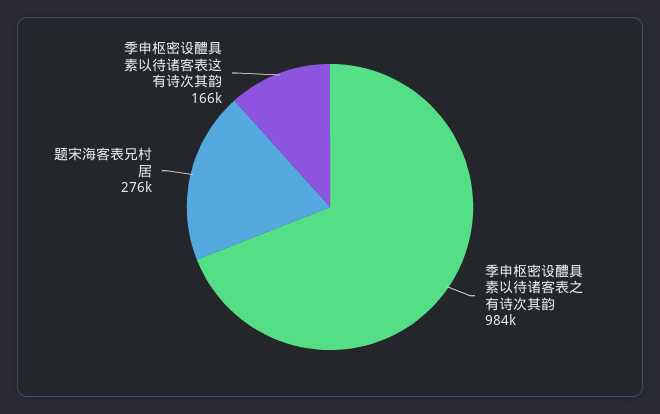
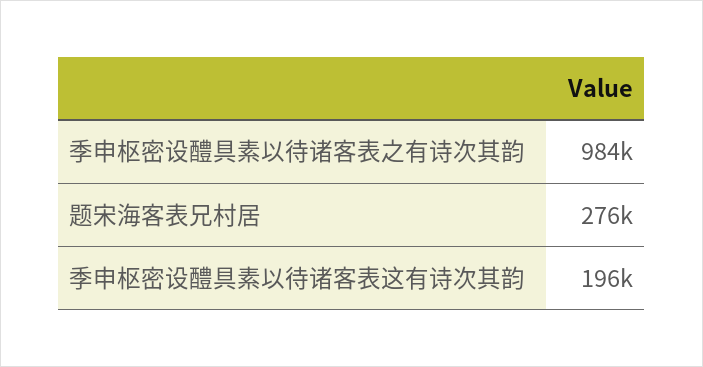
  {
    "季申枢密设醴具素以待诸客表之有诗次其韵": 984000,
    "题宋海客表兄村居": 276000,
-   "季申枢密设醴具素以待诸客表这有诗次其韵": 166000
+   "季申枢密设醴具素以待诸客表这有诗次其韵": 196000
  }

